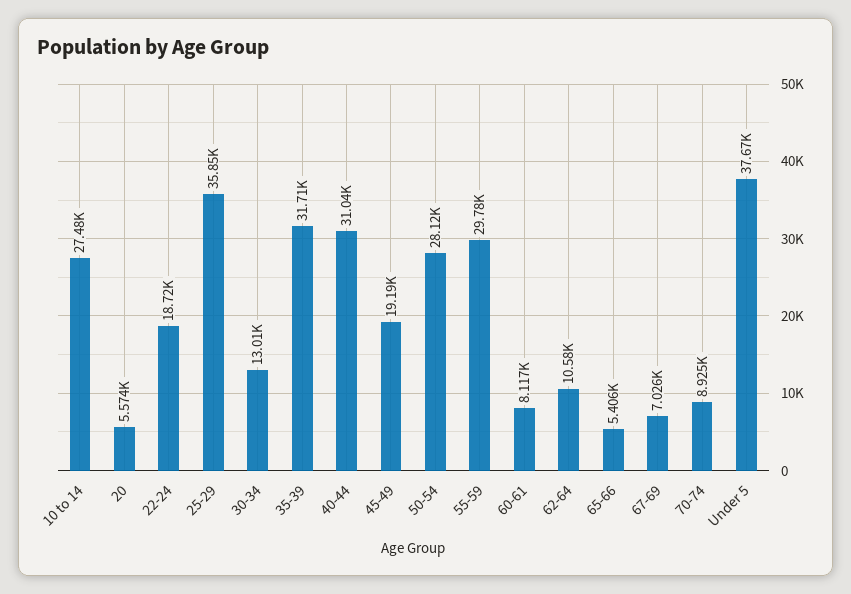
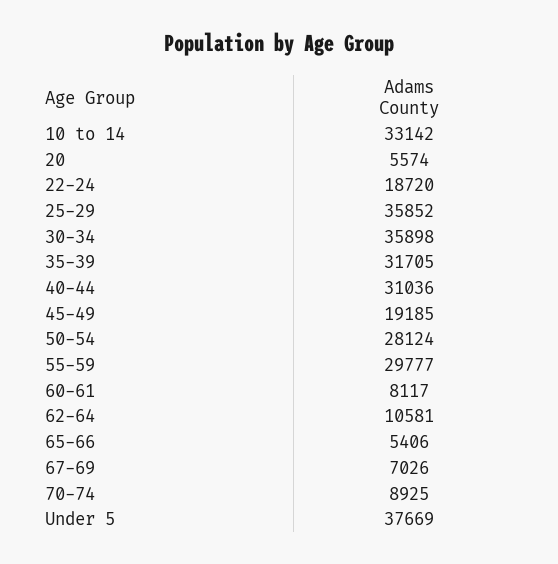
  {
-   "10 to 14": 27480,
+   "10 to 14": 33142,
    "20": 5574,
    "22-24": 18720,
    "25-29": 35852,
-   "30-34": 13010,
+   "30-34": 35898,
    "35-39": 31705,
    "40-44": 31036,
    "45-49": 19185,
    "50-54": 28124,
    "55-59": 29777,
    "60-61": 8117,
    "62-64": 10581,
    "65-66": 5406,
    "67-69": 7026,
    "70-74": 8925,
    "Under 5": 37669
  }

